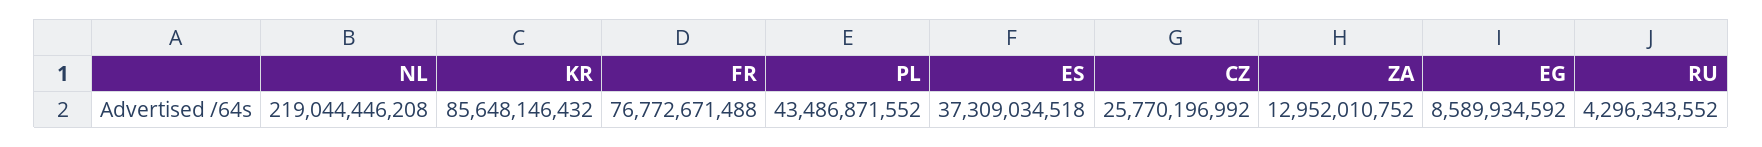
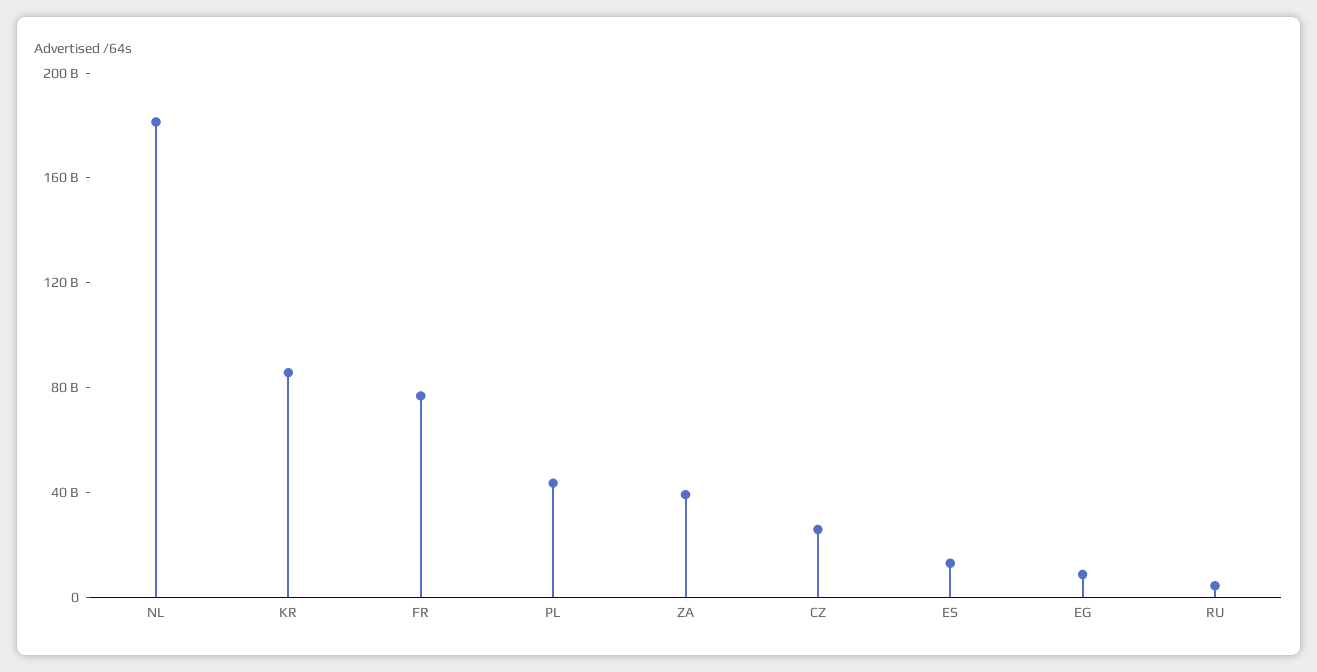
  {
-   "NL": 219044446208,
+   "NL": 180000000000,
    "KR": 85648146432,
    "FR": 76772671488,
    "PL": 43486871552,
-   "ES": 37309034518,
+   "ES": 10000000000,
    "CZ": 25770196992,
-   "ZA": 12952010752,
+   "ZA": 40000000000,
    "EG": 8589934592,
    "RU": 4296343552
  }

